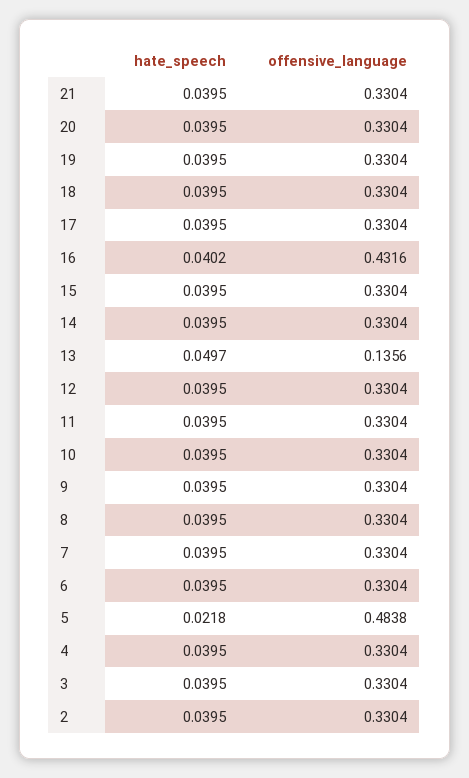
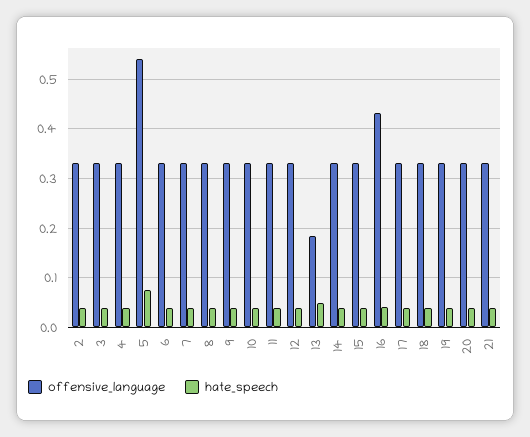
  {
    "hate_speech": {
      "21": 0.0395,
      "20": 0.0395,
      "19": 0.0395,
      "18": 0.0395,
      "17": 0.0395,
      "16": 0.0402,
      "15": 0.0395,
      "14": 0.0395,
      "13": 0.0497,
      "12": 0.0395,
      "11": 0.0395,
      "10": 0.0395,
      "9": 0.0395,
      "8": 0.0395,
      "7": 0.0395,
      "6": 0.0395,
-     "5": 0.0218,
+     "5": 0.08,
      "4": 0.0395,
      "3": 0.0395,
      "2": 0.0395
    },
    "offensive_language": {
      "21": 0.3304,
      "20": 0.3304,
      "19": 0.3304,
      "18": 0.3304,
      "17": 0.3304,
      "16": 0.4316,
      "15": 0.3304,
      "14": 0.3304,
-     "13": 0.1356,
+     "13": 0.18,
      "12": 0.3304,
      "11": 0.3304,
      "10": 0.3304,
      "9": 0.3304,
      "8": 0.3304,
      "7": 0.3304,
      "6": 0.3304,
-     "5": 0.4838,
+     "5": 0.54,
      "4": 0.3304,
      "3": 0.3304,
      "2": 0.3304
    }
  }

